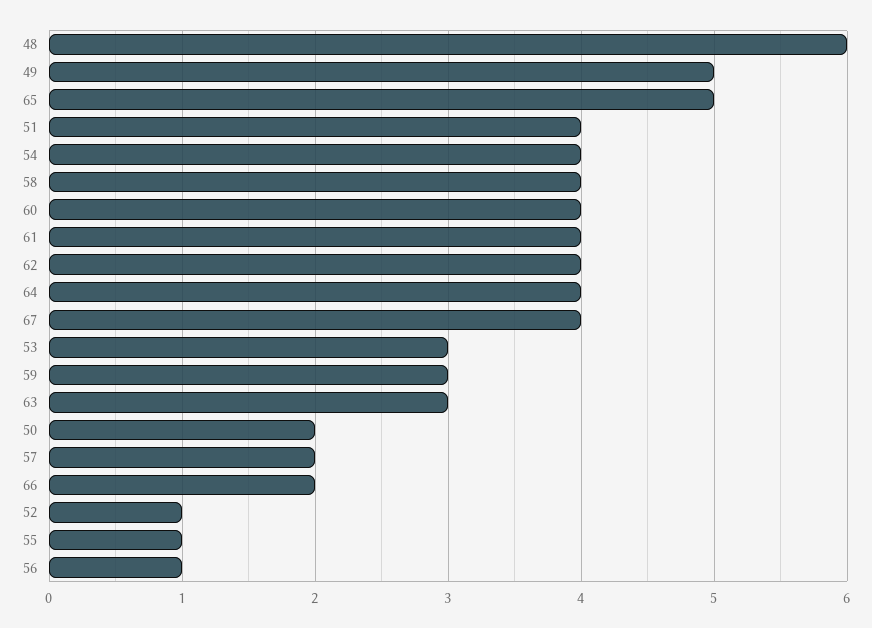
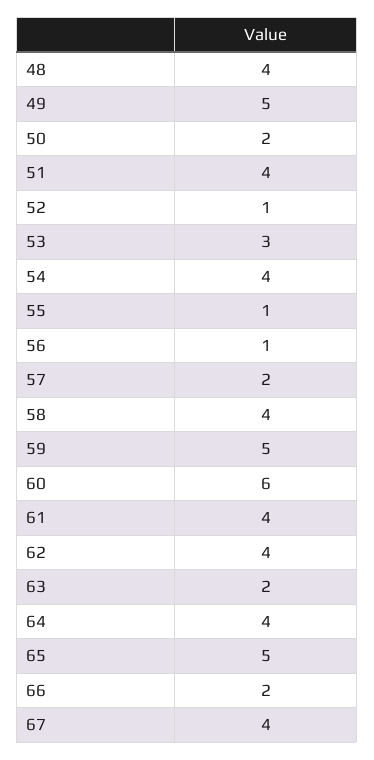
  {
-   "48": 6,
+   "48": 4,
    "49": 5,
    "65": 5,
    "51": 4,
    "54": 4,
    "58": 4,
-   "60": 4,
+   "60": 6,
    "61": 4,
    "62": 4,
    "64": 4,
    "67": 4,
    "53": 3,
-   "59": 3,
+   "59": 5,
-   "63": 3,
+   "63": 2,
    "50": 2,
    "57": 2,
    "66": 2,
    "52": 1,
    "55": 1,
    "56": 1
  }

